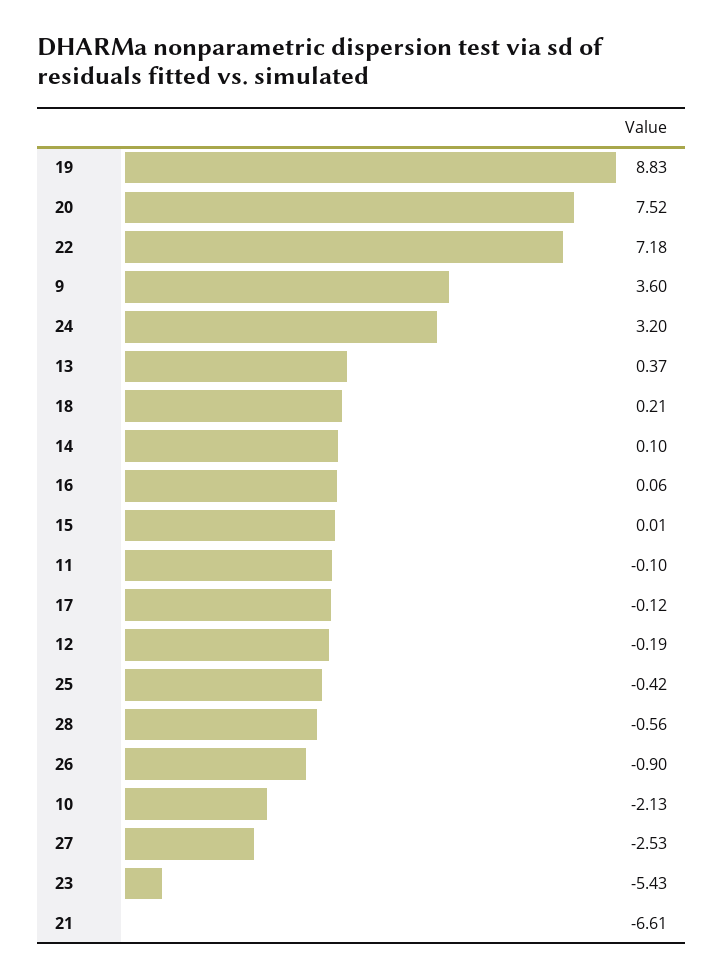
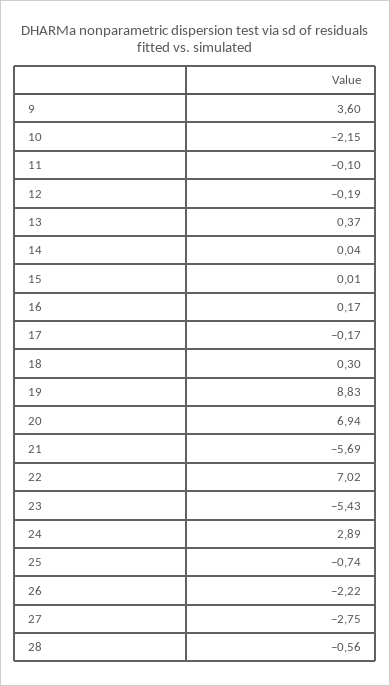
  {
    "19": 8.83,
-   "20": 7.52,
+   "20": 6.94,
-   "22": 7.18,
+   "22": 7.02,
    "9": 3.6,
-   "24": 3.2,
+   "24": 2.89,
    "13": 0.37,
-   "18": 0.21,
+   "18": 0.3,
-   "14": 0.1,
+   "14": 0.04,
-   "16": 0.06,
+   "16": 0.17,
    "15": 0.01,
    "11": -0.1,
-   "17": -0.12,
+   "17": -0.17,
    "12": -0.19,
-   "25": -0.42,
+   "25": -0.74,
    "28": -0.56,
-   "26": -0.9,
+   "26": -2.22,
-   "10": -2.13,
+   "10": -2.15,
-   "27": -2.53,
+   "27": -2.75,
    "23": -5.43,
-   "21": -6.61
+   "21": -5.69
  }

